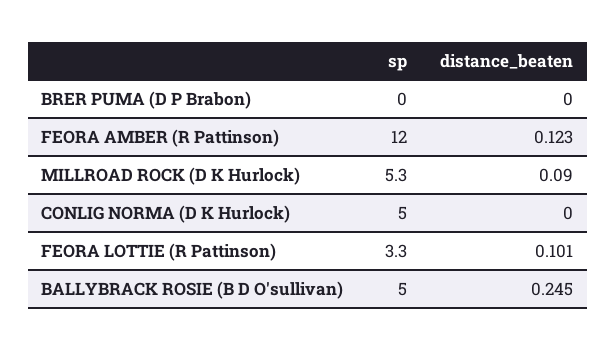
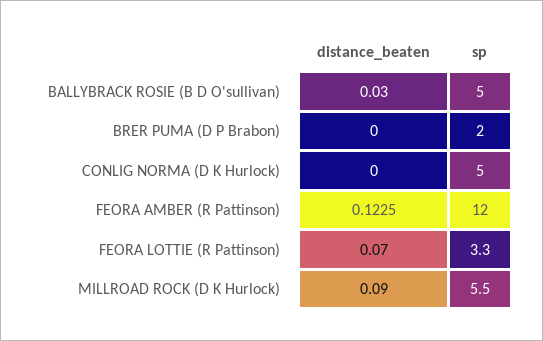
  {
    "sp": {
-     "BRER PUMA (D P Brabon)": 0,
+     "BRER PUMA (D P Brabon)": 2,
      "FEORA AMBER (R Pattinson)": 12,
-     "MILLROAD ROCK (D K Hurlock)": 5.3,
+     "MILLROAD ROCK (D K Hurlock)": 5.5,
      "CONLIG NORMA (D K Hurlock)": 5,
      "FEORA LOTTIE (R Pattinson)": 3.3,
      "BALLYBRACK ROSIE (B D O'sullivan)": 5
    },
    "distance_beaten": {
      "BRER PUMA (D P Brabon)": 0,
      "FEORA AMBER (R Pattinson)": 0.1225,
      "MILLROAD ROCK (D K Hurlock)": 0.09,
      "CONLIG NORMA (D K Hurlock)": 0,
-     "FEORA LOTTIE (R Pattinson)": 0.101,
+     "FEORA LOTTIE (R Pattinson)": 0.07,
-     "BALLYBRACK ROSIE (B D O'sullivan)": 0.245
+     "BALLYBRACK ROSIE (B D O'sullivan)": 0.03
    }
  }

